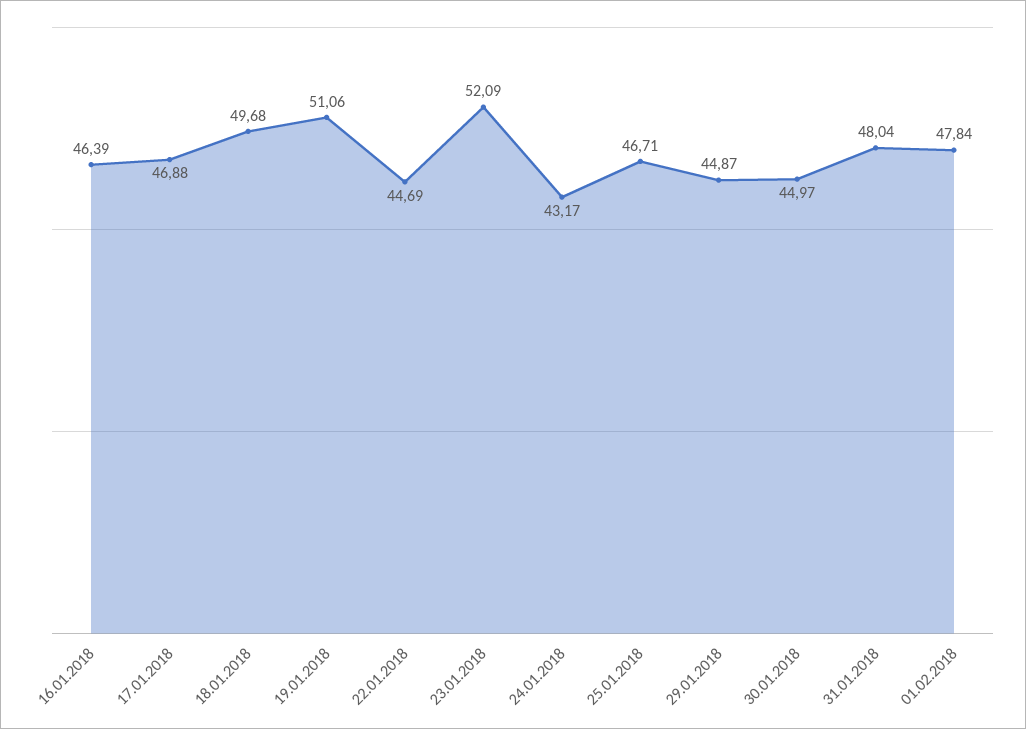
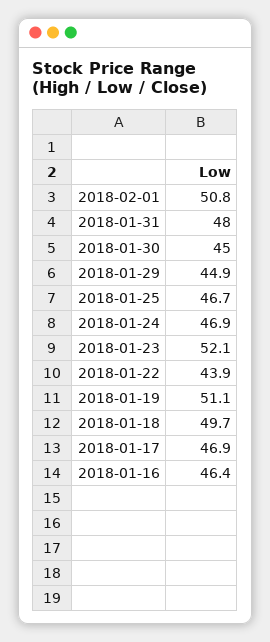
  {
    "16.01.2018": 46.39,
    "17.01.2018": 46.88,
    "18.01.2018": 49.68,
    "19.01.2018": 51.06,
-   "22.01.2018": 44.69,
+   "22.01.2018": 43.9,
    "23.01.2018": 52.09,
-   "24.01.2018": 43.17,
+   "24.01.2018": 46.9,
    "25.01.2018": 46.71,
    "29.01.2018": 44.87,
    "30.01.2018": 44.97,
    "31.01.2018": 48.04,
-   "01.02.2018": 47.84
+   "01.02.2018": 50.8
  }

